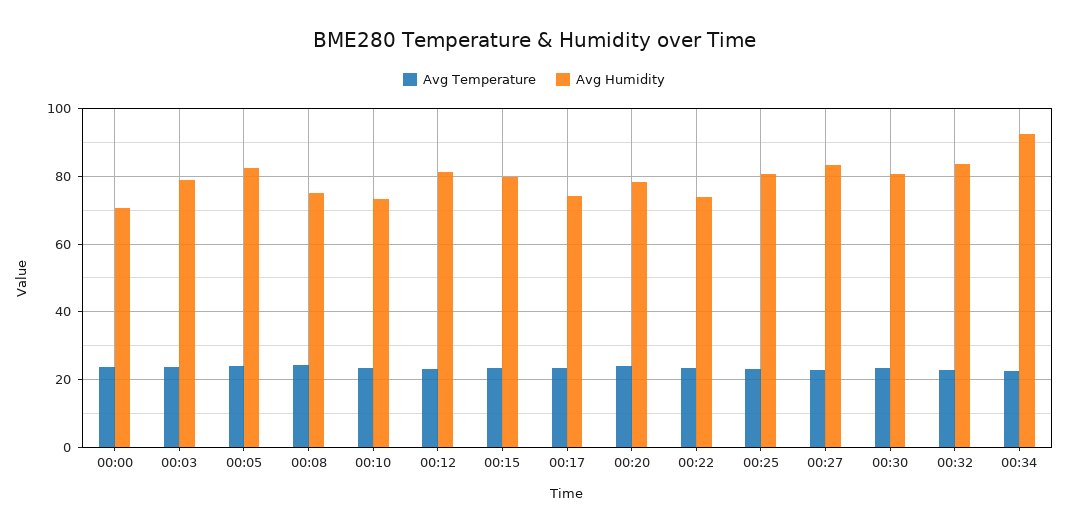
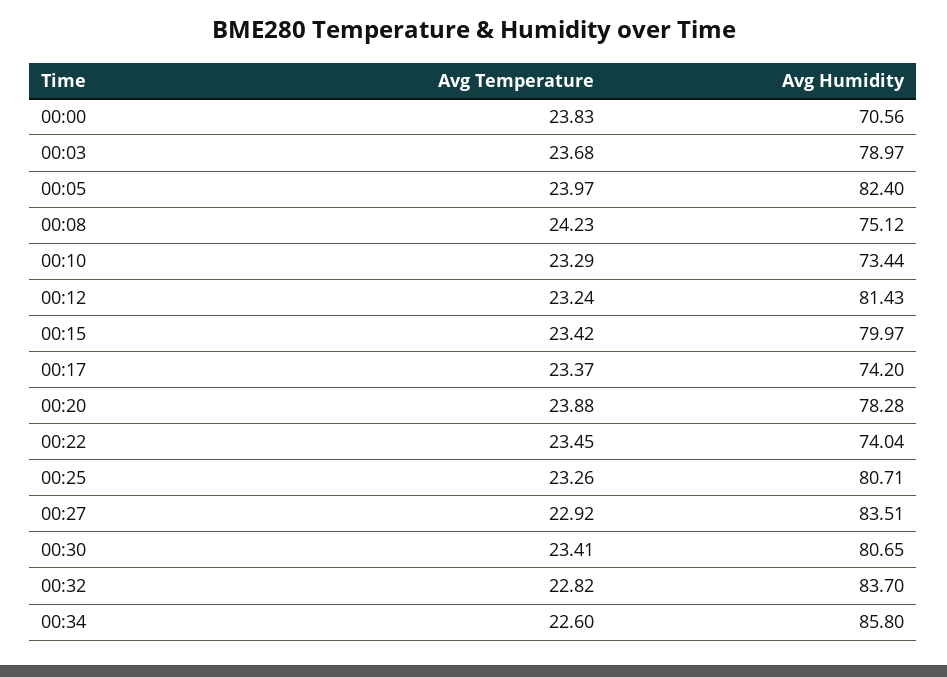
  {
    "Avg Temperature": {
      "00:00": 23.83,
      "00:03": 23.68,
      "00:05": 23.97,
      "00:08": 24.23,
      "00:10": 23.29,
      "00:12": 23.24,
      "00:15": 23.42,
      "00:17": 23.37,
      "00:20": 23.88,
      "00:22": 23.45,
      "00:25": 23.26,
      "00:27": 22.92,
      "00:30": 23.41,
      "00:32": 22.82,
      "00:34": 22.6
    },
    "Avg Humidity": {
      "00:00": 70.56,
      "00:03": 78.97,
      "00:05": 82.4,
      "00:08": 75.12,
      "00:10": 73.44,
      "00:12": 81.43,
      "00:15": 79.97,
      "00:17": 74.2,
      "00:20": 78.28,
      "00:22": 74.04,
      "00:25": 80.71,
      "00:27": 83.51,
      "00:30": 80.65,
      "00:32": 83.7,
-     "00:34": 92
+     "00:34": 85.8
    }
  }

